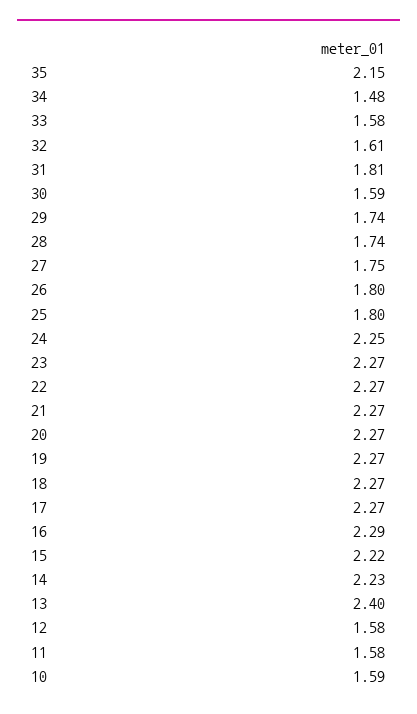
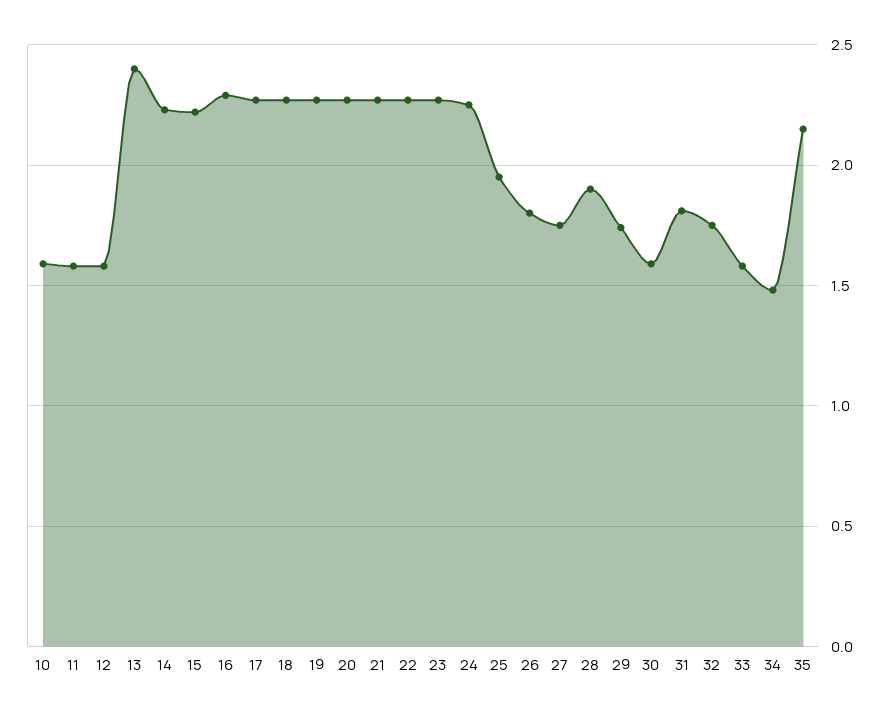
  {
    "35": 2.15,
    "34": 1.48,
    "33": 1.58,
-   "32": 1.61,
+   "32": 1.75,
    "31": 1.81,
    "30": 1.59,
    "29": 1.74,
-   "28": 1.74,
+   "28": 1.9,
    "27": 1.75,
    "26": 1.8,
-   "25": 1.8,
+   "25": 1.95,
    "24": 2.25,
    "23": 2.27,
    "22": 2.27,
    "21": 2.27,
    "20": 2.27,
    "19": 2.27,
    "18": 2.27,
    "17": 2.27,
    "16": 2.29,
    "15": 2.22,
    "14": 2.23,
    "13": 2.4,
    "12": 1.58,
    "11": 1.58,
    "10": 1.59
  }

